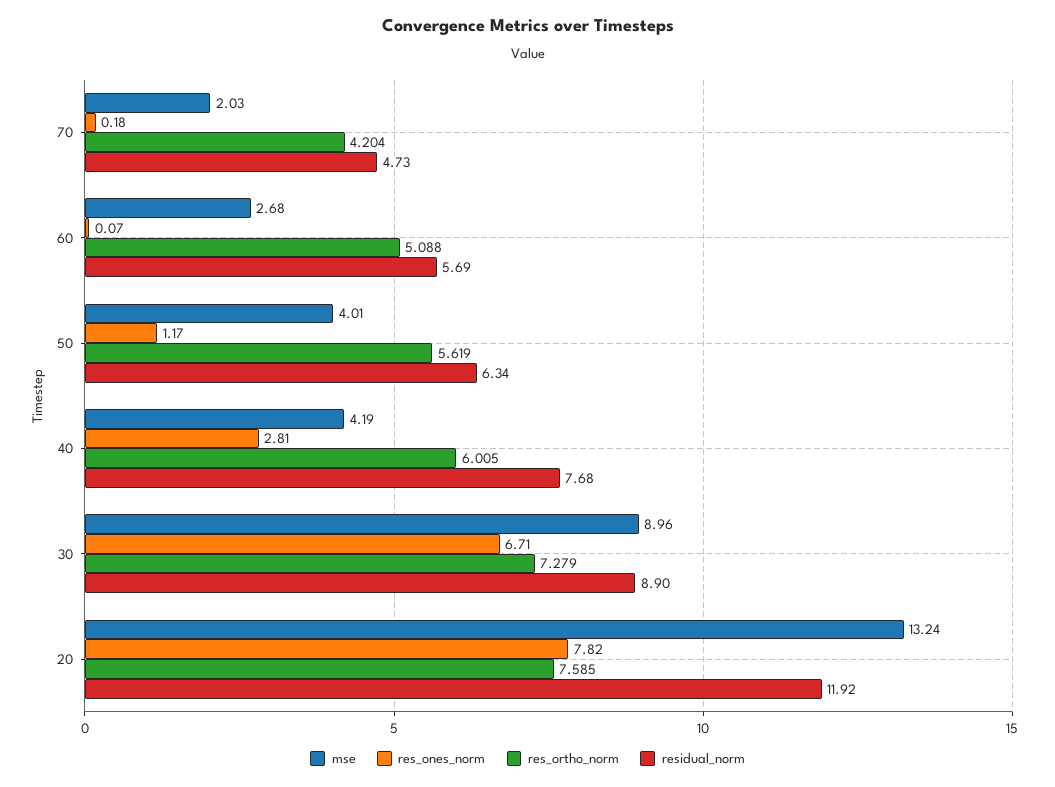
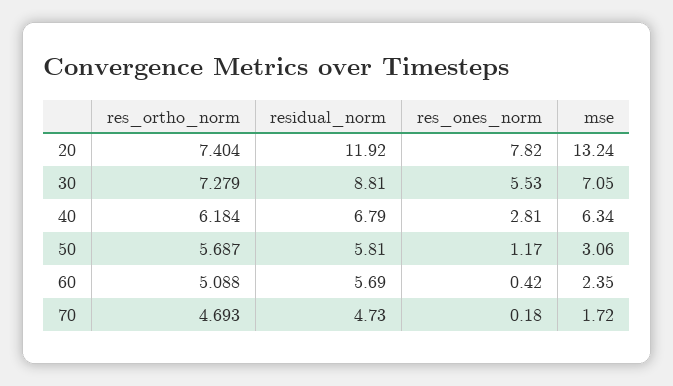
  {
    "mse": {
-     "70": 2.03,
+     "70": 1.72,
-     "60": 2.68,
+     "60": 2.35,
-     "50": 4.01,
+     "50": 3.06,
-     "40": 4.19,
+     "40": 6.34,
-     "30": 8.96,
+     "30": 7.05,
      "20": 13.24
    },
    "res_ones_norm": {
      "70": 0.18,
-     "60": 0.07,
+     "60": 0.42,
      "50": 1.17,
      "40": 2.81,
-     "30": 6.71,
+     "30": 5.53,
      "20": 7.82
    },
    "res_ortho_norm": {
-     "70": 4.204,
+     "70": 4.693,
      "60": 5.088,
-     "50": 5.619,
+     "50": 5.687,
-     "40": 6.005,
+     "40": 6.184,
      "30": 7.279,
-     "20": 7.585
+     "20": 7.404
    },
    "residual_norm": {
      "70": 4.73,
      "60": 5.69,
-     "50": 6.34,
+     "50": 5.81,
-     "40": 7.68,
+     "40": 6.79,
-     "30": 8.9,
+     "30": 8.81,
      "20": 11.92
    }
  }

